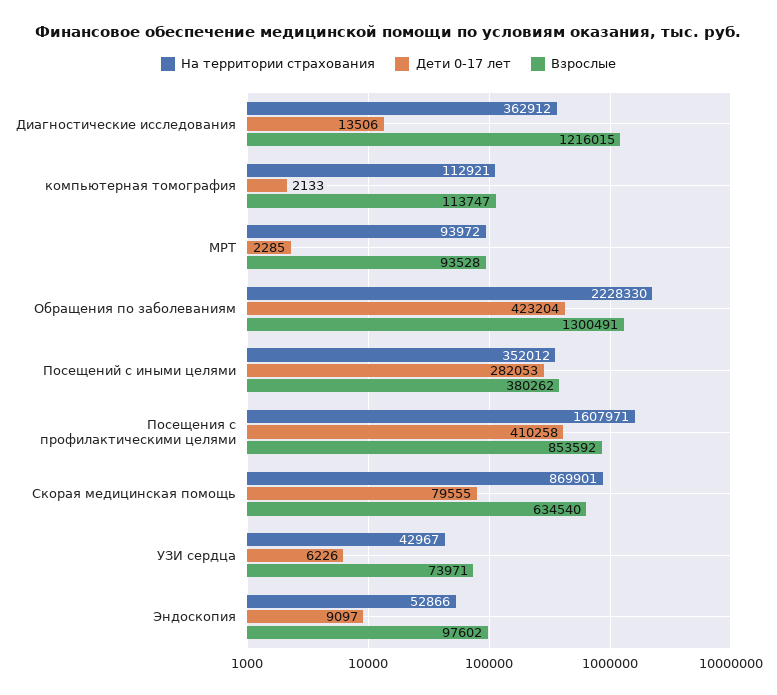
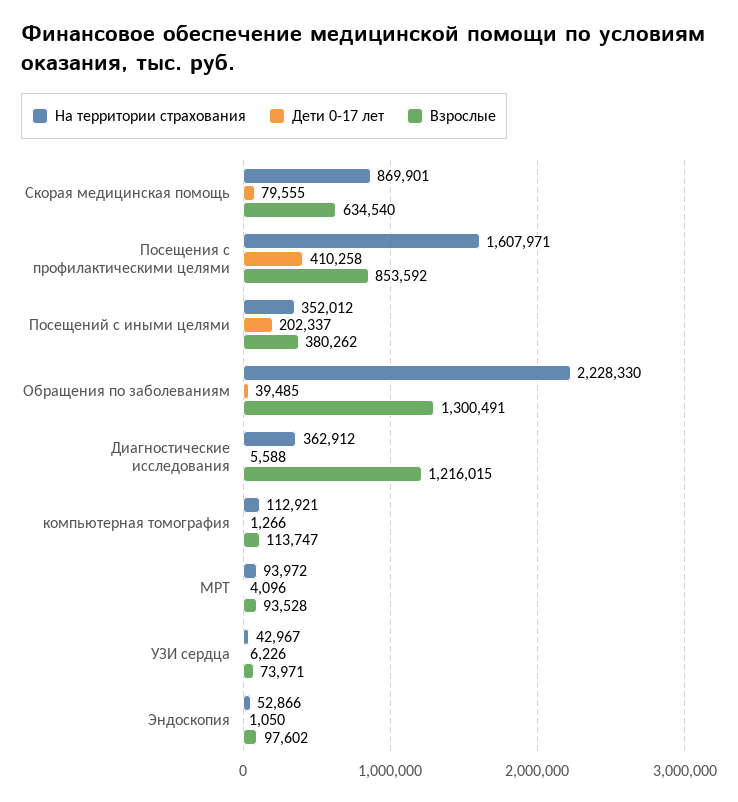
  {
    "На территории страхования": {
      "Диагностические исследования": 362912,
      "компьютерная томография": 112921,
      "МРТ": 93972,
      "Обращения по заболеваниям": 2228330,
      "Посещений с иными целями": 352012,
      "Посещения с профилактическими целями": 1607971,
      "Скорая медицинская помощь": 869901,
      "УЗИ сердца": 42967,
      "Эндоскопия": 52866
    },
    "Дети 0-17 лет": {
-     "Диагностические исследования": 13506,
+     "Диагностические исследования": 5588,
-     "компьютерная томография": 2133,
+     "компьютерная томография": 1266,
-     "МРТ": 2285,
+     "МРТ": 4096,
-     "Обращения по заболеваниям": 423204,
+     "Обращения по заболеваниям": 39485,
-     "Посещений с иными целями": 282053,
+     "Посещений с иными целями": 202337,
      "Посещения с профилактическими целями": 410258,
      "Скорая медицинская помощь": 79555,
      "УЗИ сердца": 6226,
-     "Эндоскопия": 9097
+     "Эндоскопия": 1050
    },
    "Взрослые": {
      "Диагностические исследования": 1216015,
      "компьютерная томография": 113747,
      "МРТ": 93528,
      "Обращения по заболеваниям": 1300491,
      "Посещений с иными целями": 380262,
      "Посещения с профилактическими целями": 853592,
      "Скорая медицинская помощь": 634540,
      "УЗИ сердца": 73971,
      "Эндоскопия": 97602
    }
  }

